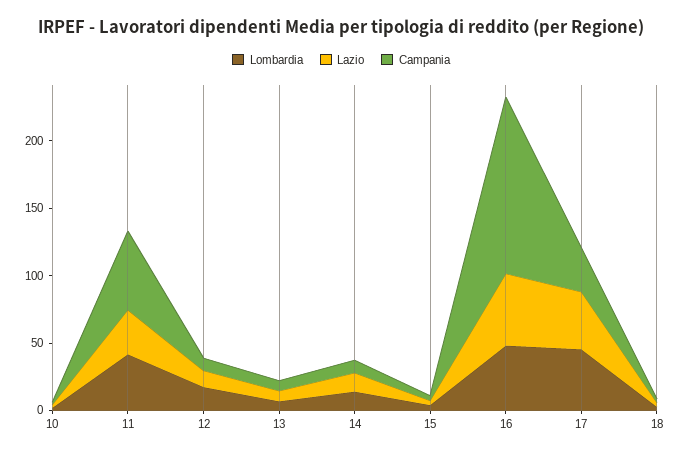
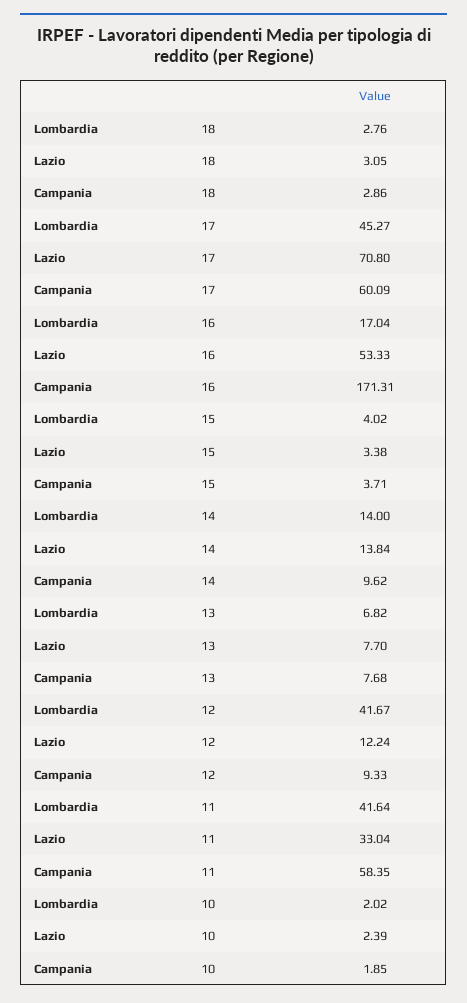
  {
    "Lombardia": {
      "10": 2.02,
      "11": 41.64,
-     "12": 20,
+     "12": 41.67,
      "13": 6.82,
      "14": 14,
      "15": 4.02,
-     "16": 50,
+     "16": 17.04,
      "17": 45.27,
      "18": 2.76
    },
    "Lazio": {
      "10": 2.39,
      "11": 33.04,
      "12": 12.24,
      "13": 7.7,
      "14": 13.84,
      "15": 3.38,
      "16": 53.33,
-     "17": 40,
+     "17": 70.8,
      "18": 3.05
    },
    "Campania": {
      "10": 1.85,
      "11": 58.35,
      "12": 9.33,
      "13": 7.68,
      "14": 9.62,
      "15": 3.71,
-     "16": 130,
+     "16": 171.31,
-     "17": 30,
+     "17": 60.09,
      "18": 2.86
    }
  }

